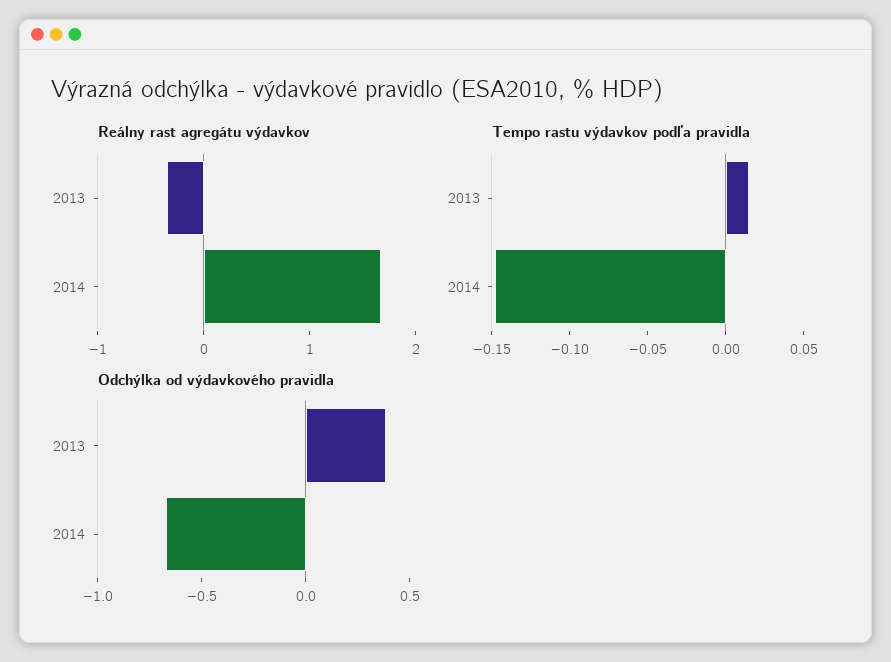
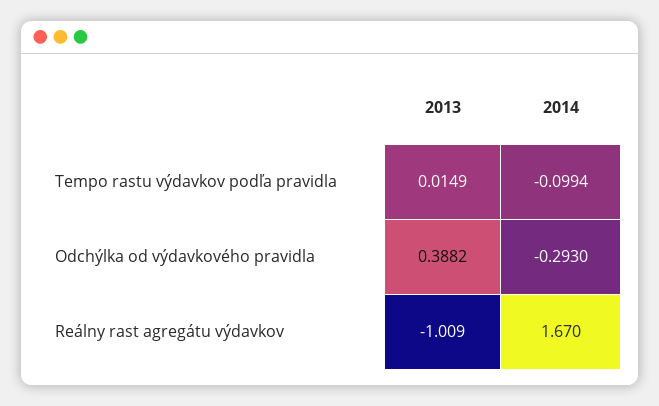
  {
    "Reálny rast agregátu výdavkov": {
-     "2013": -0.4,
+     "2013": -1.009,
      "2014": 1.67
    },
    "Tempo rastu výdavkov podľa pravidla": {
      "2013": 0.0149,
-     "2014": -0.15
+     "2014": -0.0994
    },
    "Odchýlka od výdavkového pravidla": {
      "2013": 0.3882,
-     "2014": -0.7
+     "2014": -0.293
    }
  }

